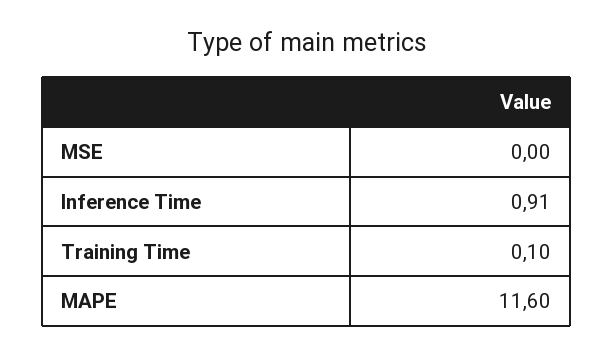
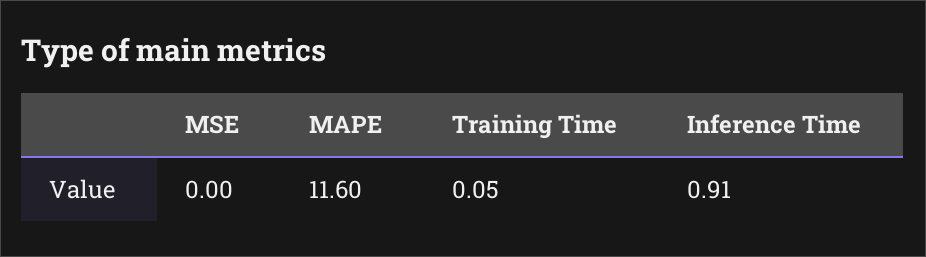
  {
    "MSE": 0,
    "Inference Time": 0.91,
-   "Training Time": 0.1,
+   "Training Time": 0.05,
    "MAPE": 11.6
  }

